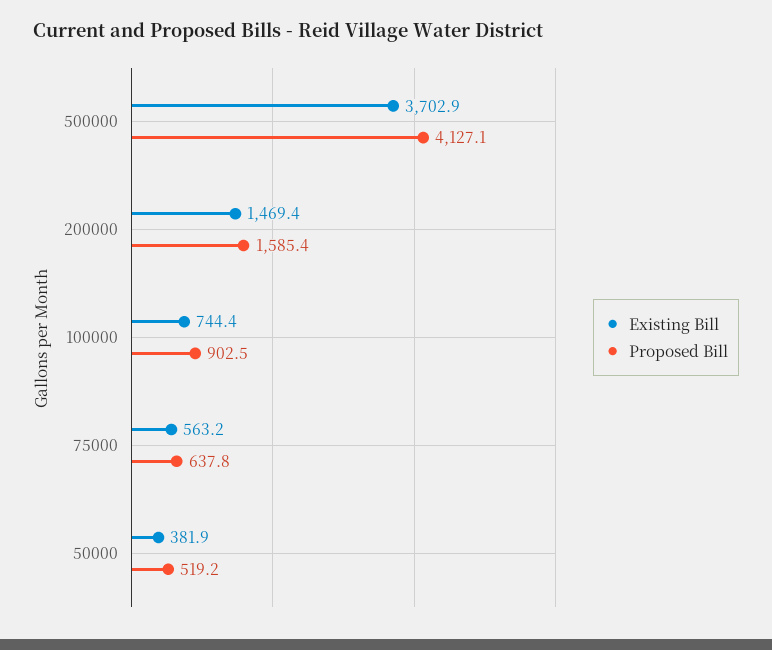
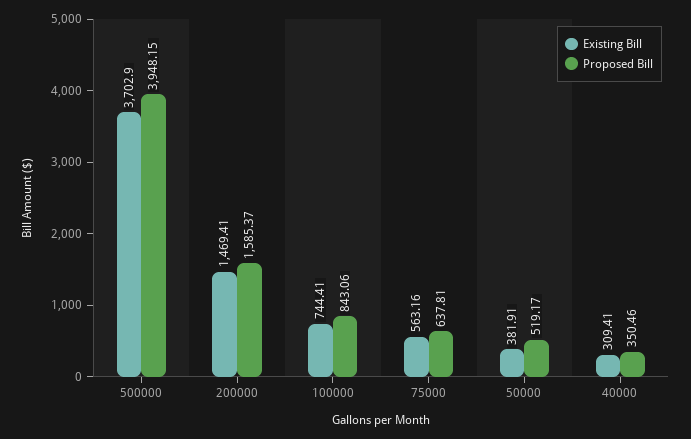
  {
    "Existing Bill": {
      "500000": 3702.9,
      "200000": 1469.41,
      "100000": 744.41,
      "75000": 563.16,
-     "50000": 381.91
+     "50000": 381.91,
+     "40000": 309.41
    },
    "Proposed Bill": {
-     "500000": 4127.1,
+     "500000": 3948.15,
      "200000": 1585.37,
-     "100000": 902.5,
+     "100000": 843.06,
      "75000": 637.81,
-     "50000": 519.17
+     "50000": 519.17,
+     "40000": 350.46
    }
  }

